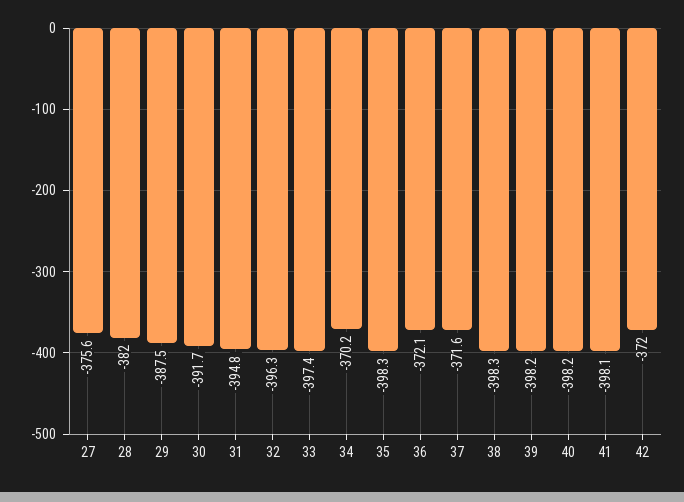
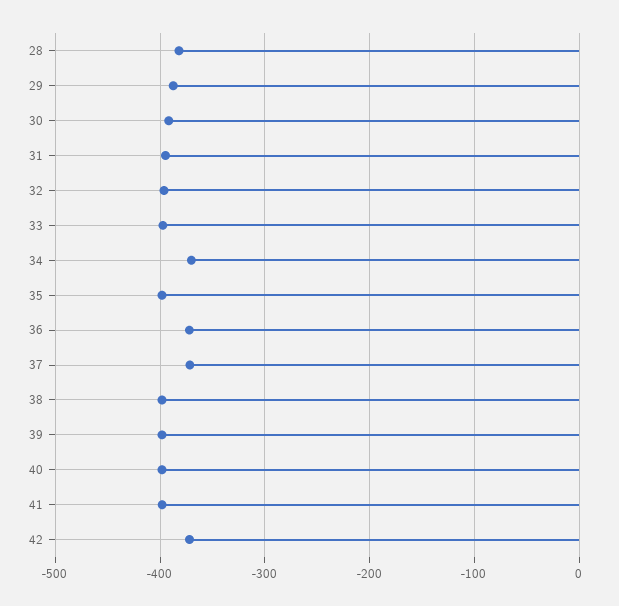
  {
-   "27": -375.6,
    "28": -382,
    "29": -387.5,
    "30": -391.7,
    "31": -394.8,
    "32": -396.3,
    "33": -397.4,
    "34": -370.2,
    "35": -398.3,
    "36": -372.1,
    "37": -371.6,
    "38": -398.3,
    "39": -398.2,
    "40": -398.2,
    "41": -398.1,
    "42": -372
  }

